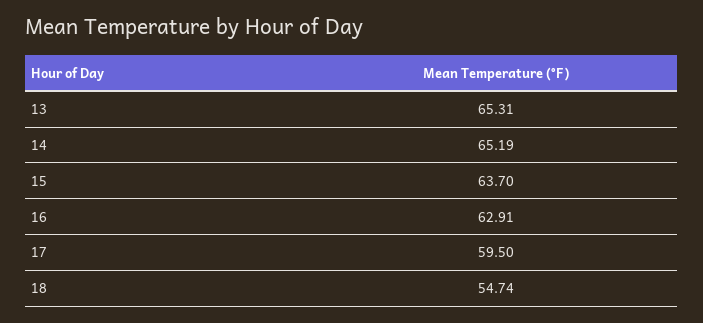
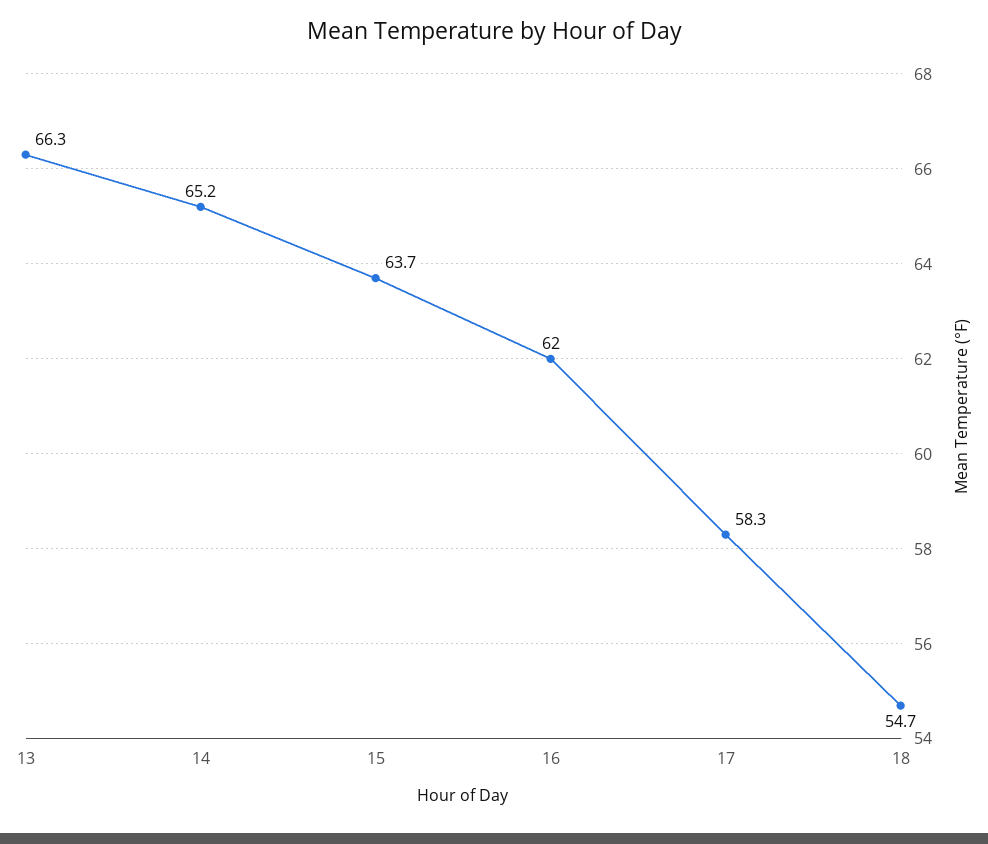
  {
-   "13": 65.31,
+   "13": 66.3,
    "14": 65.19,
    "15": 63.7,
-   "16": 62.91,
+   "16": 62,
-   "17": 59.5,
+   "17": 58.3,
    "18": 54.74
  }

